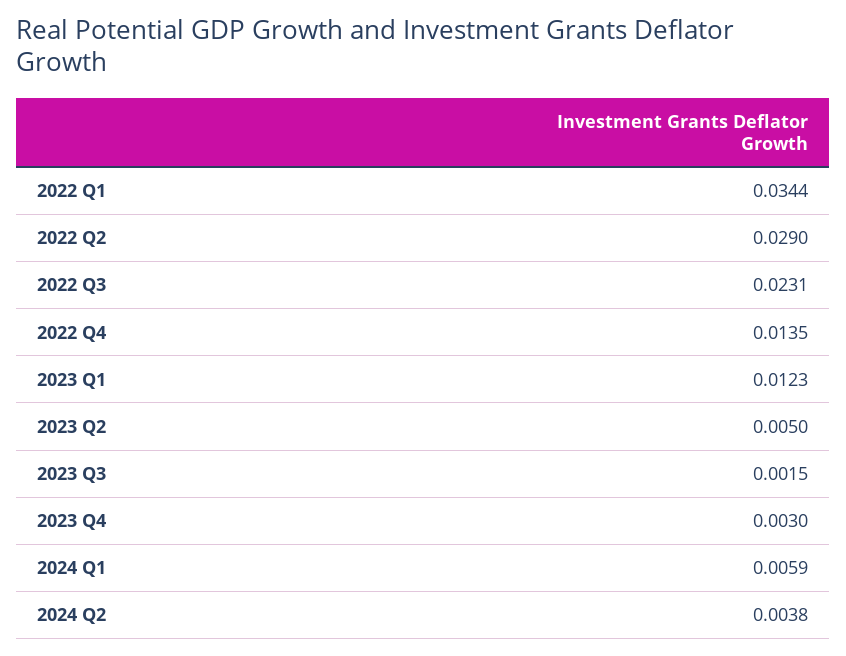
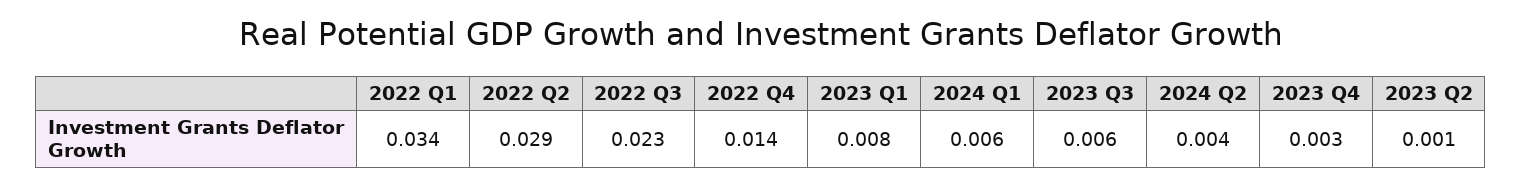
  {
    "2022 Q1": 0.0344,
    "2022 Q2": 0.029,
    "2022 Q3": 0.0231,
    "2022 Q4": 0.0135,
-   "2023 Q1": 0.0123,
+   "2023 Q1": 0.008,
-   "2023 Q2": 0.005,
+   "2023 Q2": 0.001,
-   "2023 Q3": 0.0015,
+   "2023 Q3": 0.006,
    "2023 Q4": 0.003,
    "2024 Q1": 0.0059,
    "2024 Q2": 0.0038
  }

